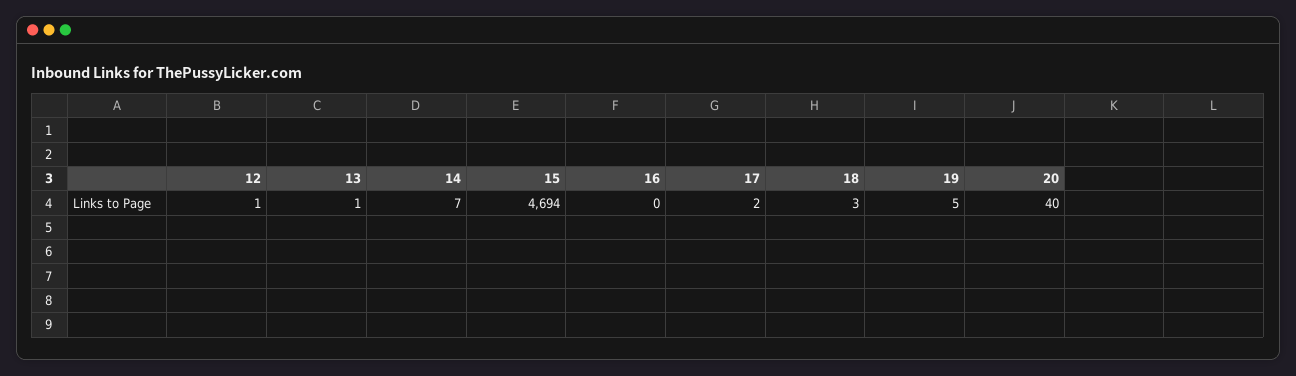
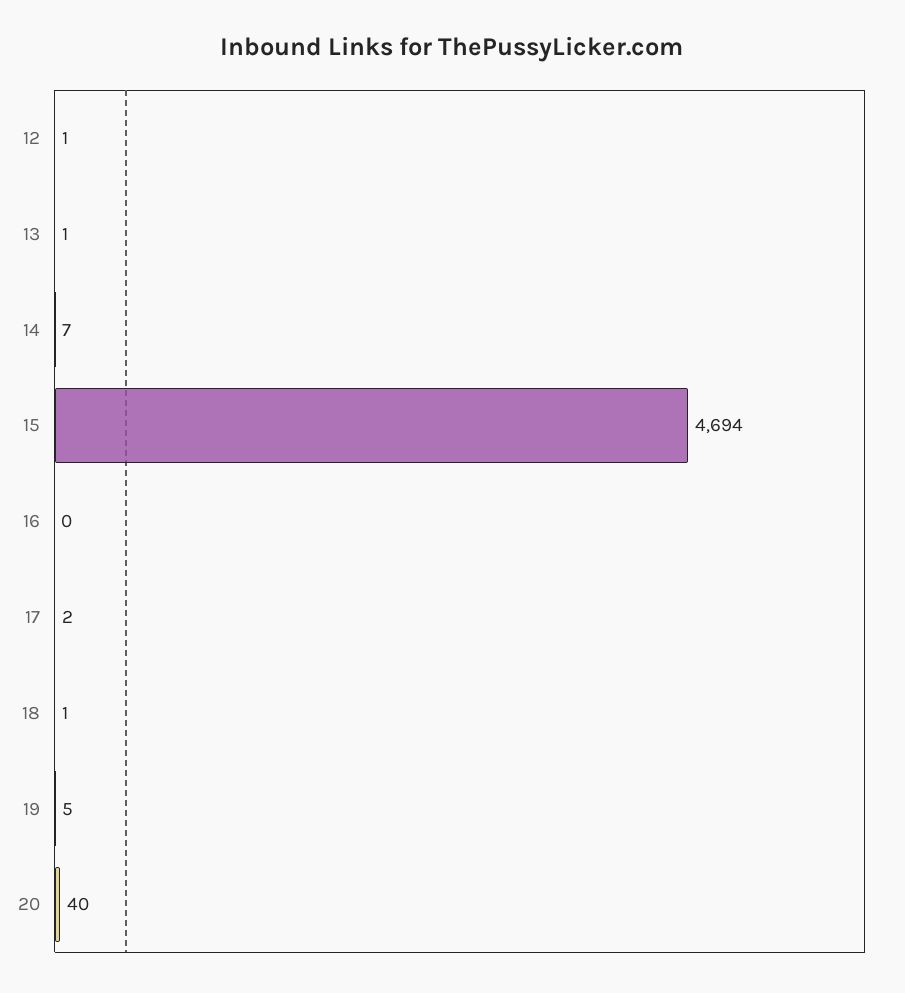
  {
    "12": 1,
    "13": 1,
    "14": 7,
    "15": 4694,
    "16": 0,
    "17": 2,
-   "18": 3,
+   "18": 1,
    "19": 5,
    "20": 40
  }

